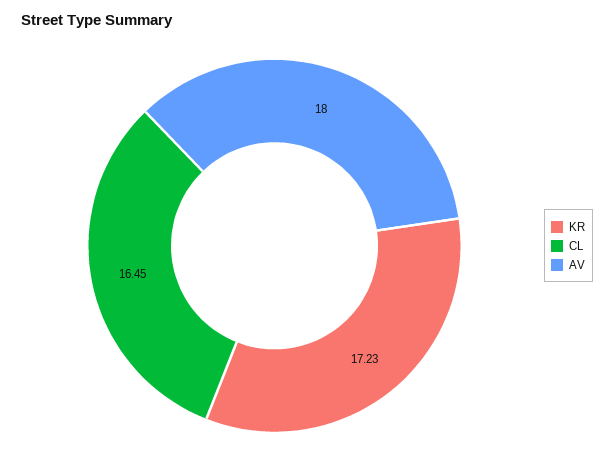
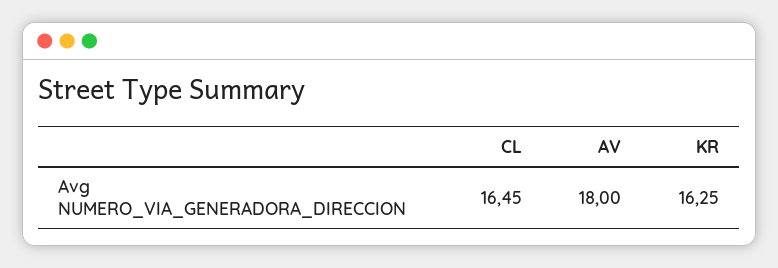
  {
-   "KR": 17.23,
+   "KR": 16.25,
    "CL": 16.45,
    "AV": 18
  }

